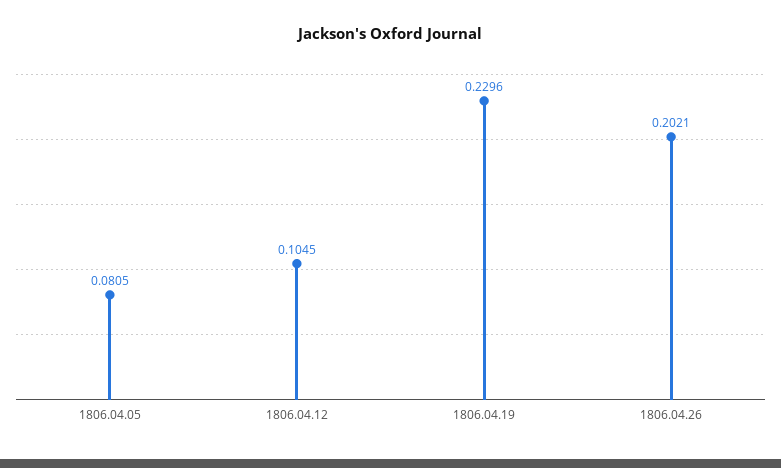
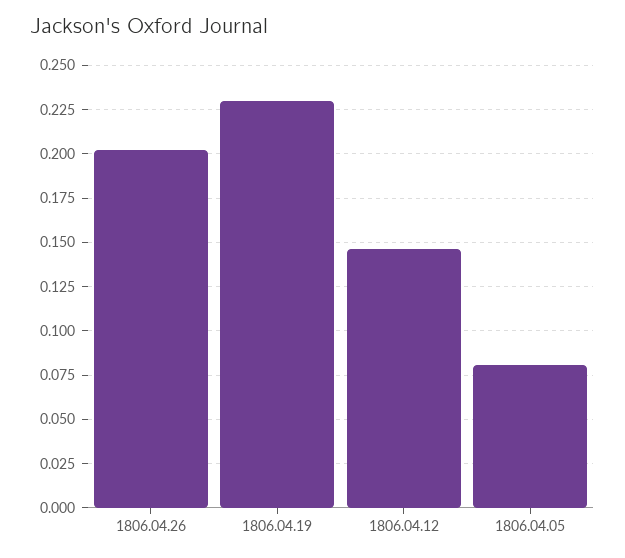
  {
    "1806.04.05": 0.0805,
-   "1806.04.12": 0.1045,
+   "1806.04.12": 0.145,
    "1806.04.19": 0.2296,
    "1806.04.26": 0.2021
  }

